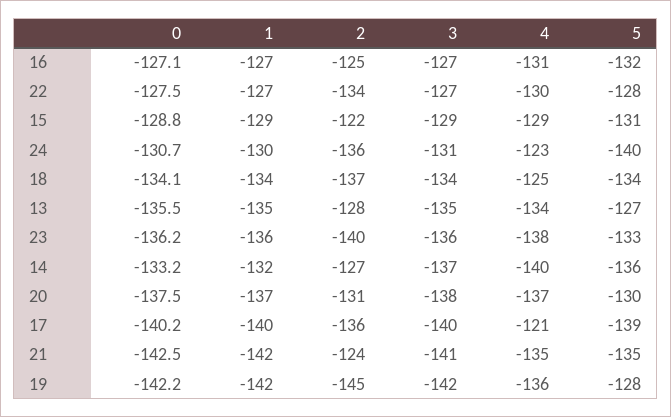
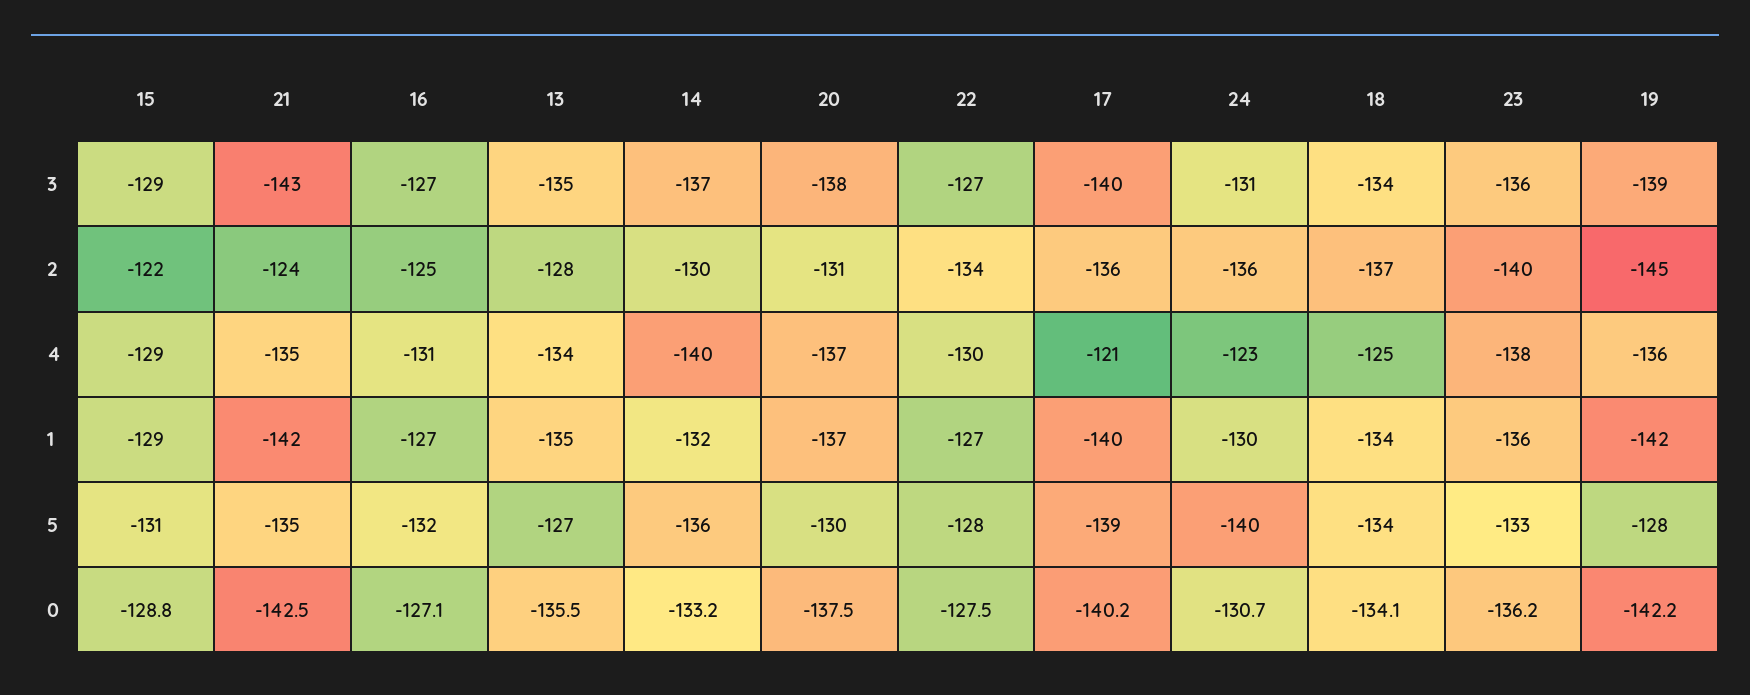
  {
    "0": {
      "16": -127.1,
      "22": -127.5,
      "15": -128.8,
      "24": -130.7,
      "18": -134.1,
      "13": -135.5,
      "23": -136.2,
      "14": -133.2,
      "20": -137.5,
      "17": -140.2,
      "21": -142.5,
      "19": -142.2
    },
    "1": {
      "16": -127,
      "22": -127,
      "15": -129,
      "24": -130,
      "18": -134,
      "13": -135,
      "23": -136,
      "14": -132,
      "20": -137,
      "17": -140,
      "21": -142,
      "19": -142
    },
    "2": {
      "16": -125,
      "22": -134,
      "15": -122,
      "24": -136,
      "18": -137,
      "13": -128,
      "23": -140,
-     "14": -127,
+     "14": -130,
      "20": -131,
      "17": -136,
      "21": -124,
      "19": -145
    },
    "3": {
      "16": -127,
      "22": -127,
      "15": -129,
      "24": -131,
      "18": -134,
      "13": -135,
      "23": -136,
      "14": -137,
      "20": -138,
      "17": -140,
-     "21": -141,
+     "21": -143,
-     "19": -142
+     "19": -139
    },
    "4": {
      "16": -131,
      "22": -130,
      "15": -129,
      "24": -123,
      "18": -125,
      "13": -134,
      "23": -138,
      "14": -140,
      "20": -137,
      "17": -121,
      "21": -135,
      "19": -136
    },
    "5": {
      "16": -132,
      "22": -128,
      "15": -131,
      "24": -140,
      "18": -134,
      "13": -127,
      "23": -133,
      "14": -136,
      "20": -130,
      "17": -139,
      "21": -135,
      "19": -128
    }
  }

